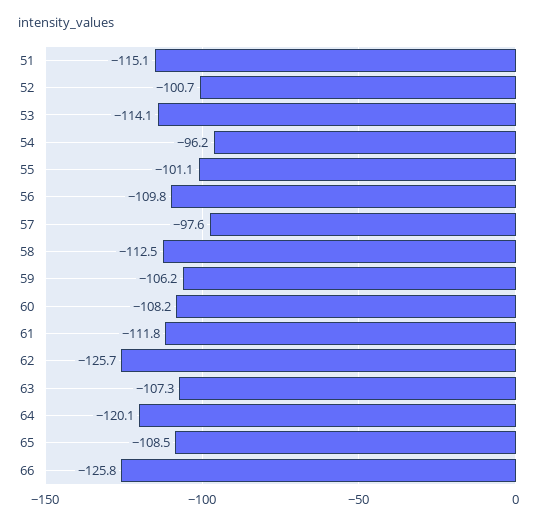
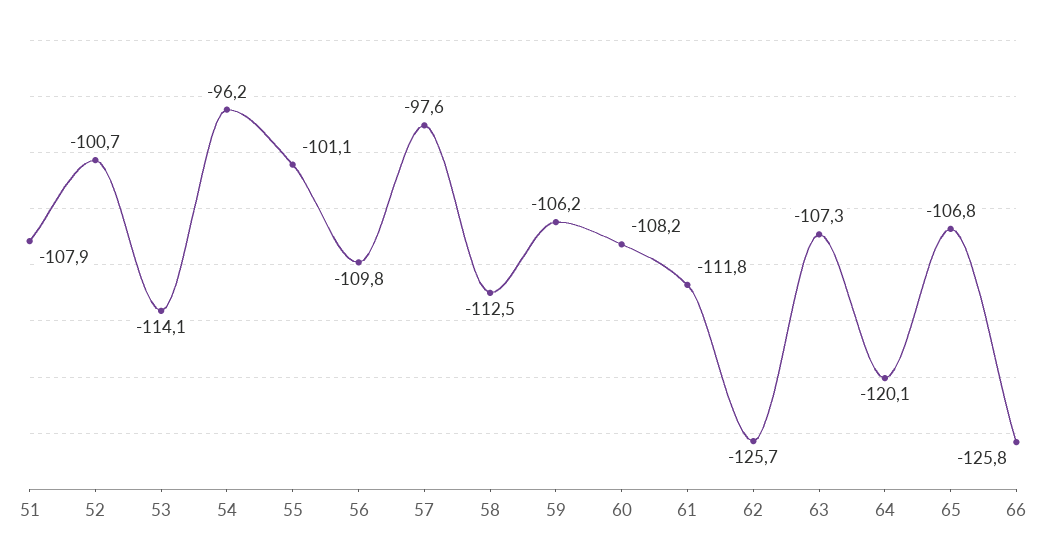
  {
-   "51": -115.1,
+   "51": -107.9,
    "52": -100.7,
    "53": -114.1,
    "54": -96.2,
    "55": -101.1,
    "56": -109.8,
    "57": -97.6,
    "58": -112.5,
    "59": -106.2,
    "60": -108.2,
    "61": -111.8,
    "62": -125.7,
    "63": -107.3,
    "64": -120.1,
-   "65": -108.5,
+   "65": -106.8,
    "66": -125.8
  }

